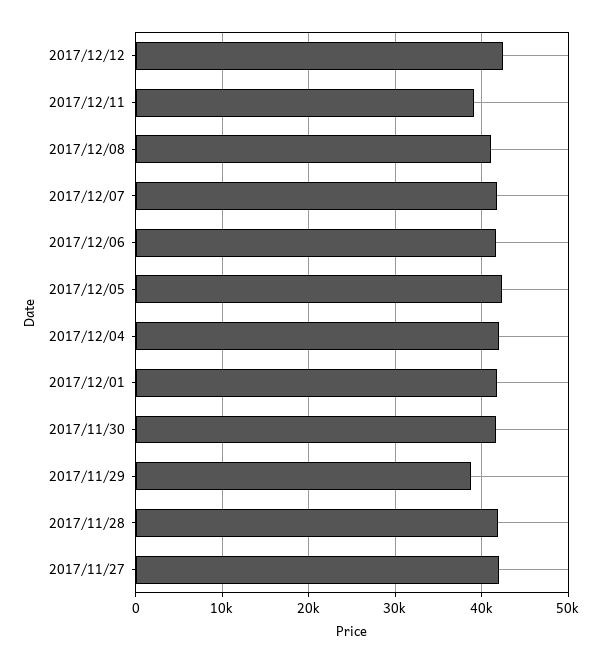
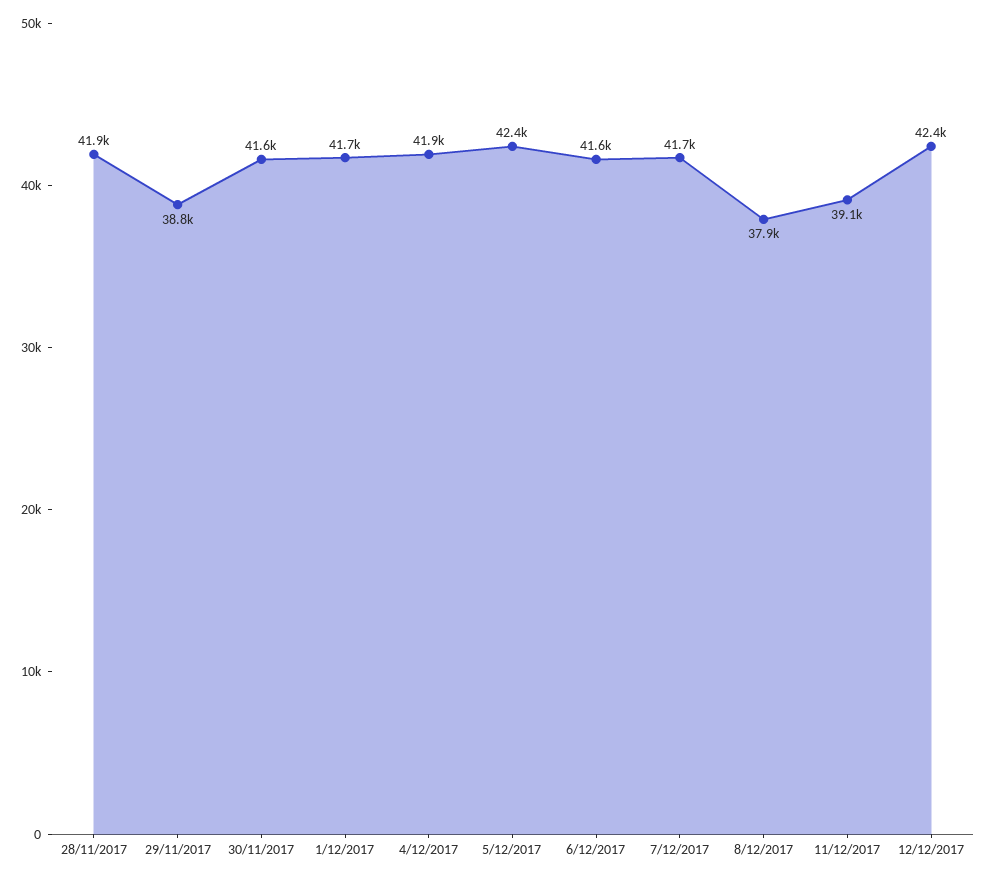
  {
    "2017/12/12": 42400,
    "2017/12/11": 39100,
-   "2017/12/08": 41000,
+   "2017/12/08": 37900,
    "2017/12/07": 41700,
    "2017/12/06": 41600,
    "2017/12/05": 42400,
    "2017/12/04": 41900,
    "2017/12/01": 41700,
    "2017/11/30": 41600,
    "2017/11/29": 38800,
-   "2017/11/28": 41900,
+   "2017/11/28": 41900
-   "2017/11/27": 42000
  }

